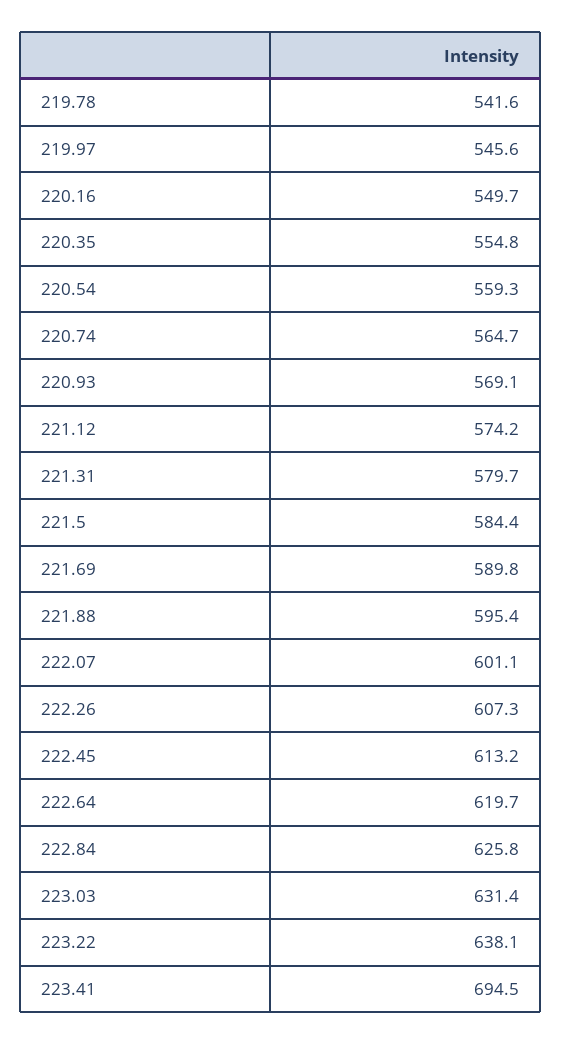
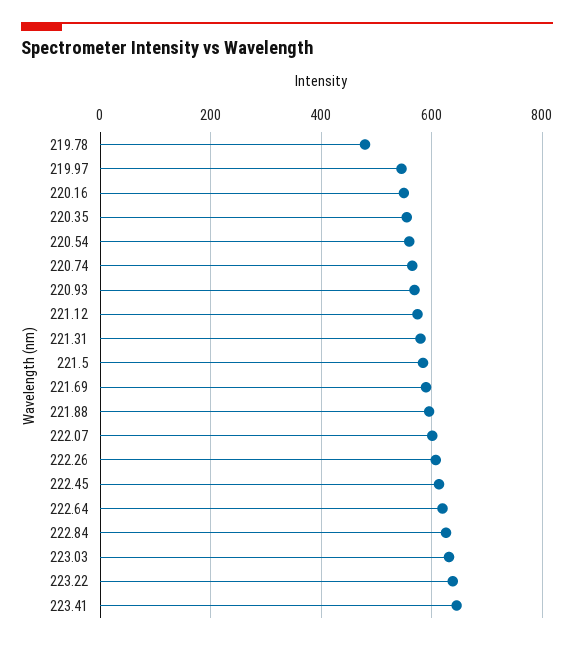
  {
-   "219.78": 541.6,
+   "219.78": 480,
    "219.97": 545.6,
    "220.16": 549.7,
    "220.35": 554.8,
    "220.54": 559.3,
    "220.74": 564.7,
    "220.93": 569.1,
    "221.12": 574.2,
    "221.31": 579.7,
    "221.5": 584.4,
    "221.69": 589.8,
    "221.88": 595.4,
    "222.07": 601.1,
    "222.26": 607.3,
    "222.45": 613.2,
    "222.64": 619.7,
    "222.84": 625.8,
    "223.03": 631.4,
    "223.22": 638.1,
-   "223.41": 694.5
+   "223.41": 640
  }

